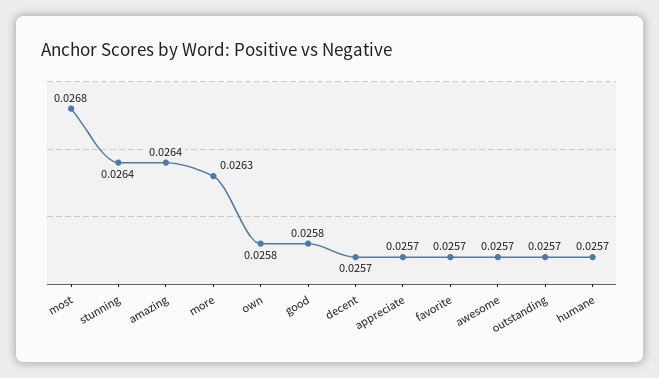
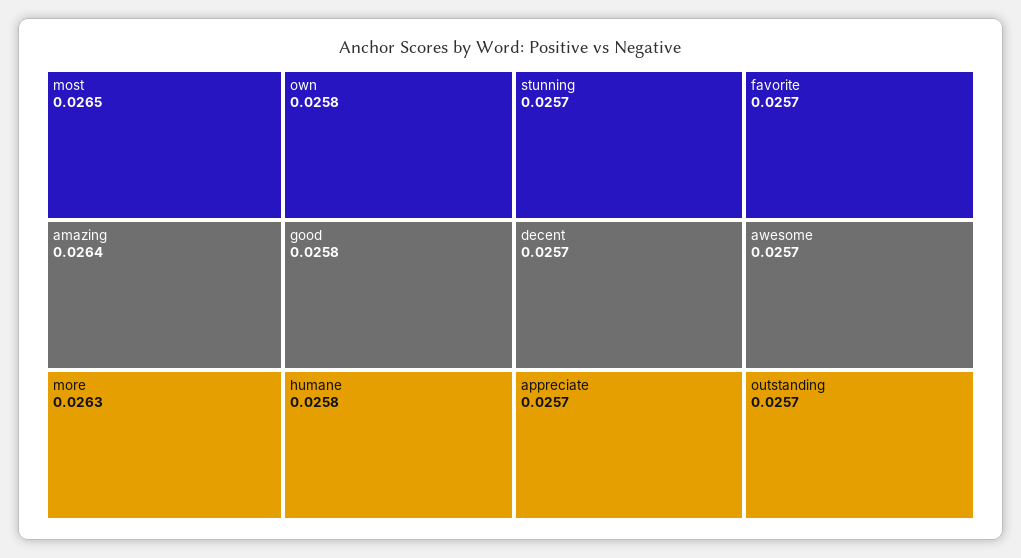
  {
-   "most": 0.0268,
+   "most": 0.0265,
-   "stunning": 0.0264,
+   "stunning": 0.0257,
    "amazing": 0.0264,
    "more": 0.0263,
    "own": 0.0258,
    "good": 0.0258,
    "decent": 0.0257,
    "appreciate": 0.0257,
    "favorite": 0.0257,
    "awesome": 0.0257,
    "outstanding": 0.0257,
-   "humane": 0.0257
+   "humane": 0.0258
  }

